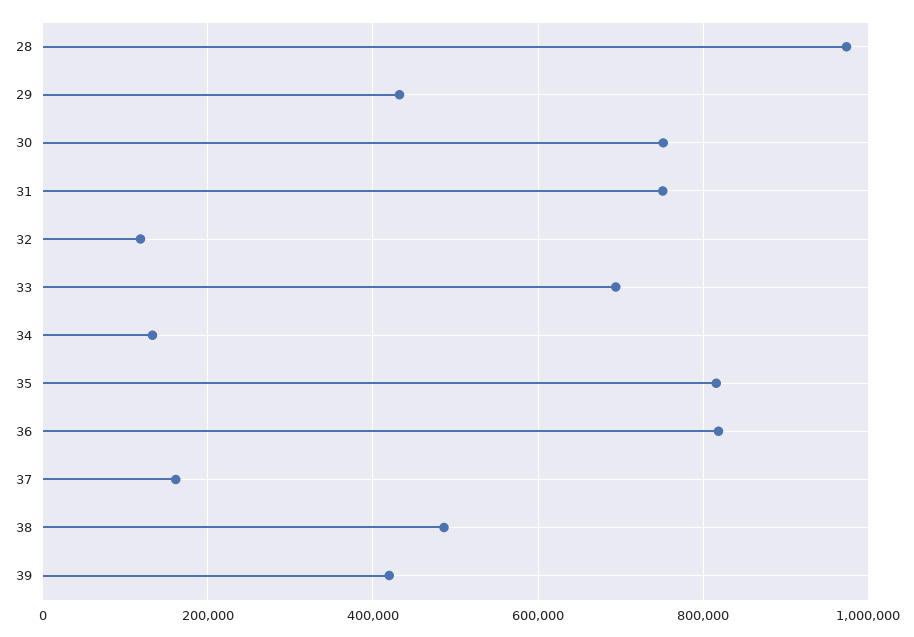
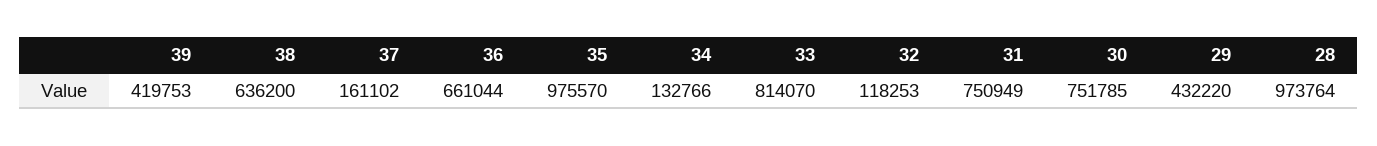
  {
    "28": 973764,
    "29": 432220,
    "30": 751785,
    "31": 750949,
    "32": 118253,
-   "33": 700000,
+   "33": 814070,
    "34": 132766,
-   "35": 820000,
+   "35": 975570,
-   "36": 820000,
+   "36": 661044,
    "37": 161102,
-   "38": 480000,
+   "38": 636200,
    "39": 419753
  }

